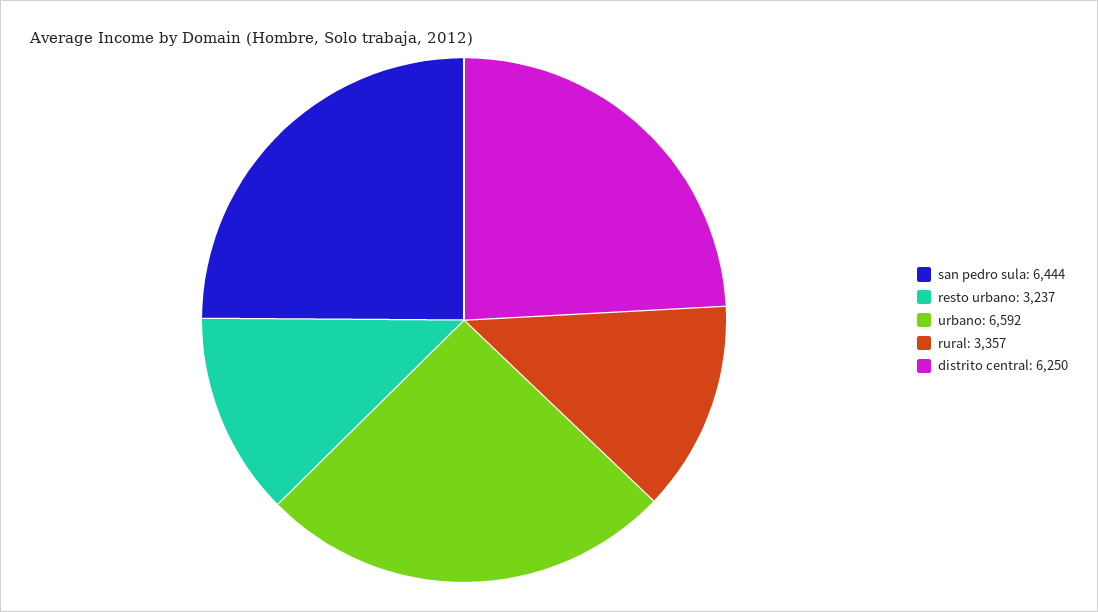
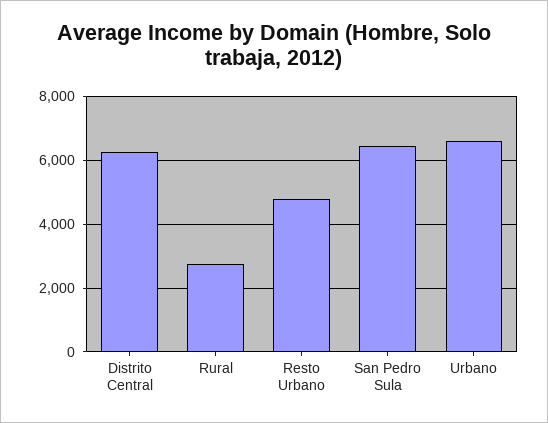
  {
    "san pedro sula": 6444,
-   "resto urbano": 3237,
+   "resto urbano": 4800,
    "urbano": 6592,
-   "rural": 3357,
+   "rural": 2800,
    "distrito central": 6250
  }

